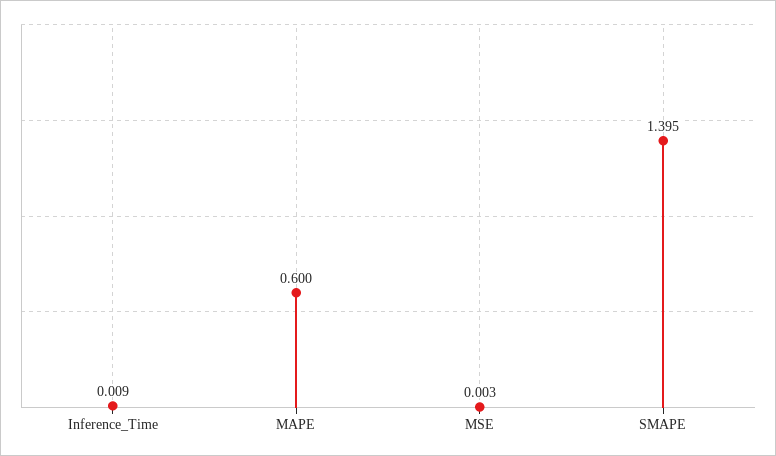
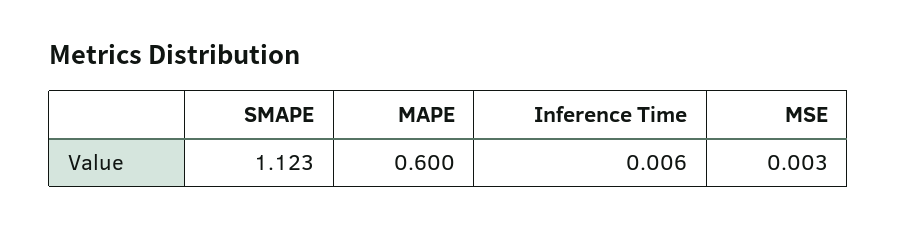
  {
-   "Inference_Time": 0.009,
+   "Inference_Time": 0.006,
    "MAPE": 0.6,
    "MSE": 0.003,
-   "SMAPE": 1.395
+   "SMAPE": 1.123
  }

